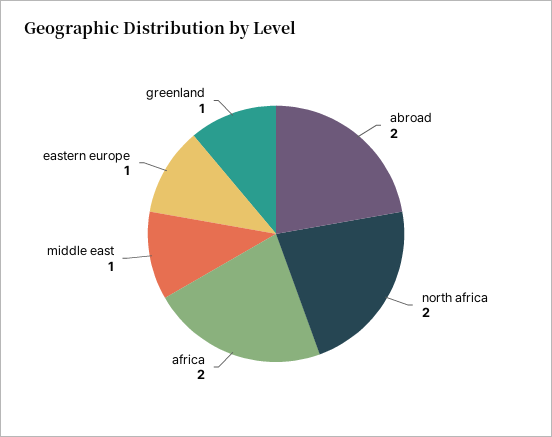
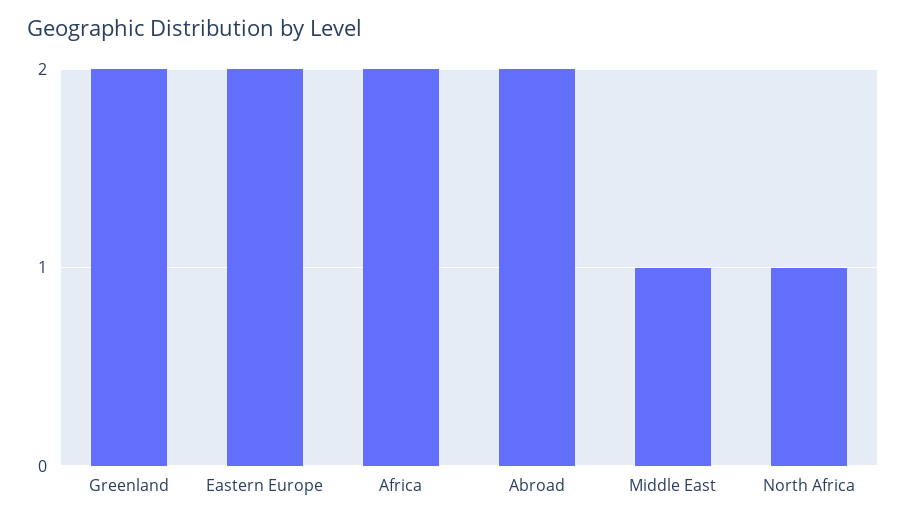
  {
    "abroad": 2,
-   "north africa": 2,
+   "north africa": 1,
    "africa": 2,
    "middle east": 1,
-   "eastern europe": 1,
+   "eastern europe": 2,
-   "greenland": 1
+   "greenland": 2
  }

